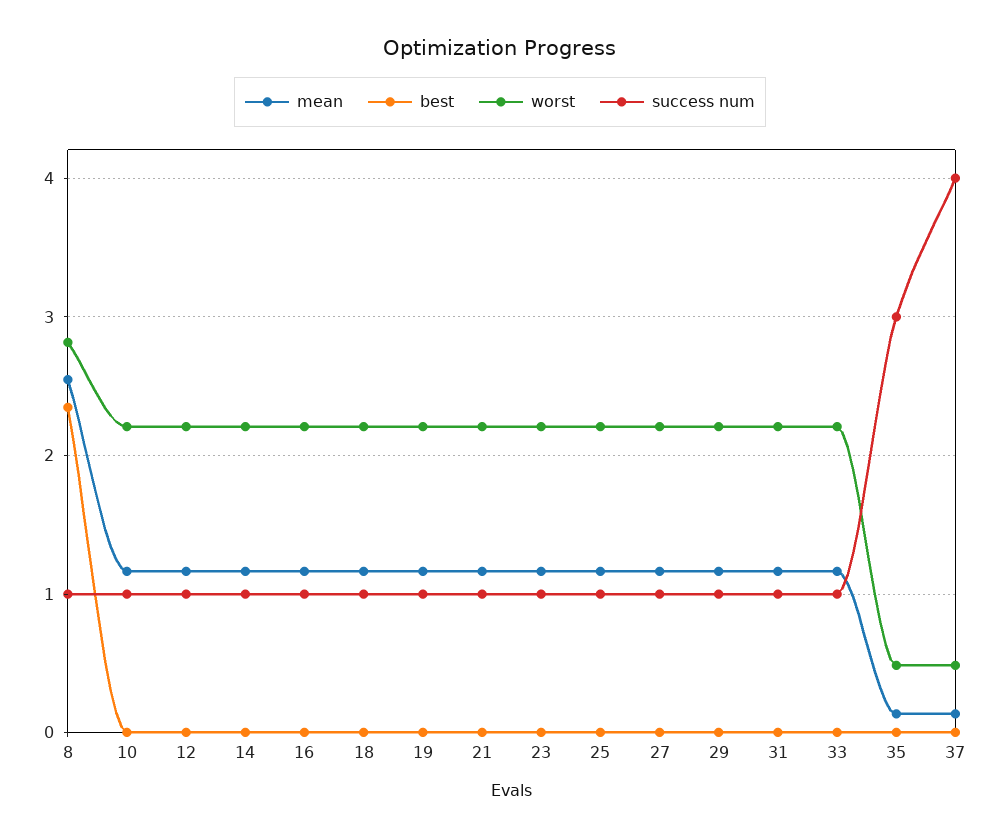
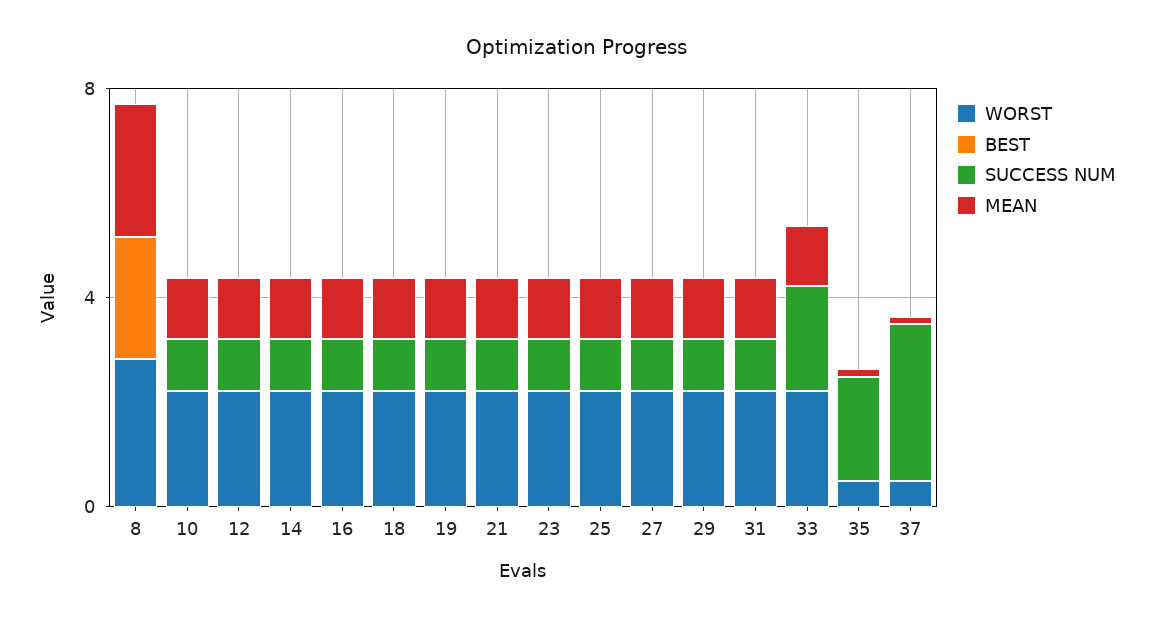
  {
    "mean": {
      "8": 2.5,
      "10": 1.2,
      "12": 1.2,
      "14": 1.2,
      "16": 1.2,
      "18": 1.2,
      "19": 1.2,
      "21": 1.2,
      "23": 1.2,
      "25": 1.2,
      "27": 1.2,
      "29": 1.2,
      "31": 1.2,
      "33": 1.2,
      "35": 0.1,
      "37": 0.1
    },
    "best": {
      "8": 2.3,
      "10": 0,
      "12": 0,
      "14": 0,
      "16": 0,
      "18": 0,
      "19": 0,
      "21": 0,
      "23": 0,
      "25": 0,
      "27": 0,
      "29": 0,
      "31": 0,
      "33": 0,
      "35": 0,
      "37": 0
    },
    "worst": {
      "8": 2.8,
      "10": 2.2,
      "12": 2.2,
      "14": 2.2,
      "16": 2.2,
      "18": 2.2,
      "19": 2.2,
      "21": 2.2,
      "23": 2.2,
      "25": 2.2,
      "27": 2.2,
      "29": 2.2,
      "31": 2.2,
      "33": 2.2,
      "35": 0.5,
      "37": 0.5
    },
    "success num": {
-     "8": 1,
+     "8": 0,
      "10": 1,
      "12": 1,
      "14": 1,
      "16": 1,
      "18": 1,
      "19": 1,
      "21": 1,
      "23": 1,
      "25": 1,
      "27": 1,
      "29": 1,
      "31": 1,
-     "33": 1,
+     "33": 2,
-     "35": 3,
+     "35": 2,
-     "37": 4
+     "37": 3
    }
  }

